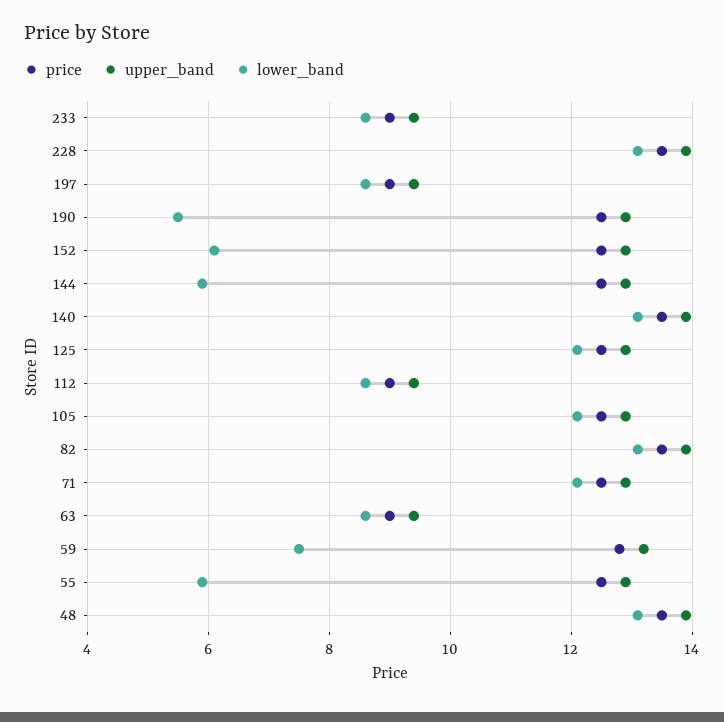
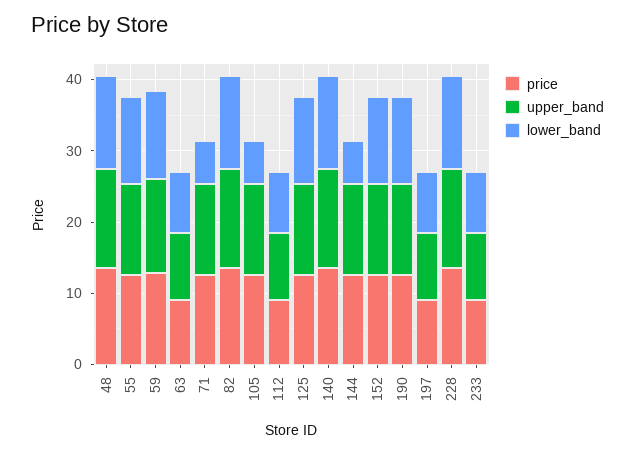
  {
    "price": {
      "233": 9,
      "228": 13.5,
      "197": 9,
      "190": 12.5,
      "152": 12.5,
      "144": 12.5,
      "140": 13.5,
      "125": 12.5,
      "112": 9,
      "105": 12.5,
      "82": 13.5,
      "71": 12.5,
      "63": 9,
      "59": 13,
      "55": 12.5,
      "48": 13.5
    },
    "upper_band": {
      "233": 9.5,
      "228": 14,
      "197": 9.5,
      "190": 13,
      "152": 13,
      "144": 13,
      "140": 14,
      "125": 13,
      "112": 9.5,
      "105": 13,
      "82": 14,
      "71": 13,
      "63": 9.5,
      "59": 13,
      "55": 13,
      "48": 14
    },
    "lower_band": {
      "233": 8.5,
      "228": 13,
      "197": 8.5,
-     "190": 5.5,
+     "190": 12,
-     "152": 6,
+     "152": 12,
      "144": 6,
      "140": 13,
      "125": 12,
      "112": 8.5,
-     "105": 12,
+     "105": 6,
      "82": 13,
-     "71": 12,
+     "71": 6,
      "63": 8.5,
-     "59": 7.5,
+     "59": 12,
-     "55": 6,
+     "55": 12,
      "48": 13
    }
  }

